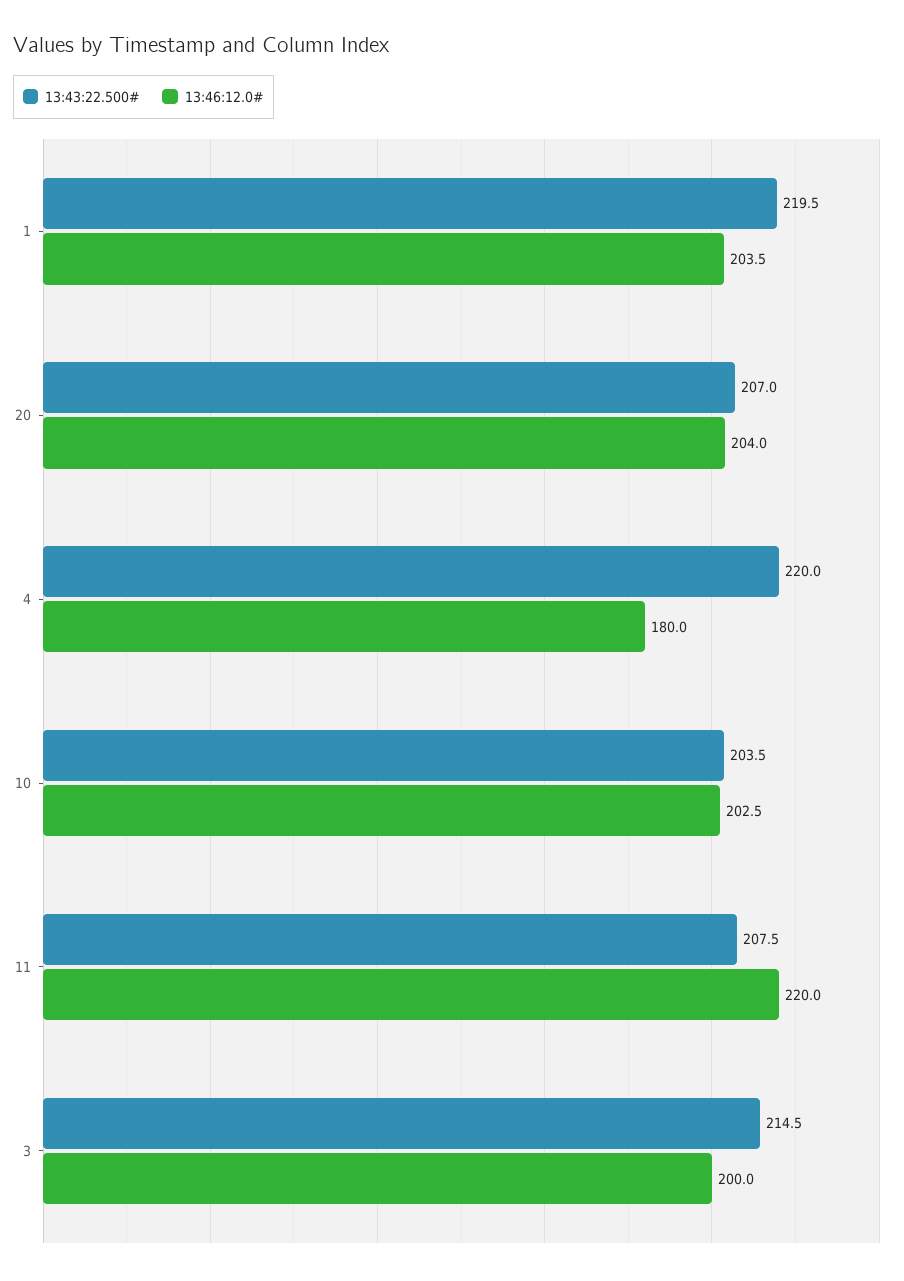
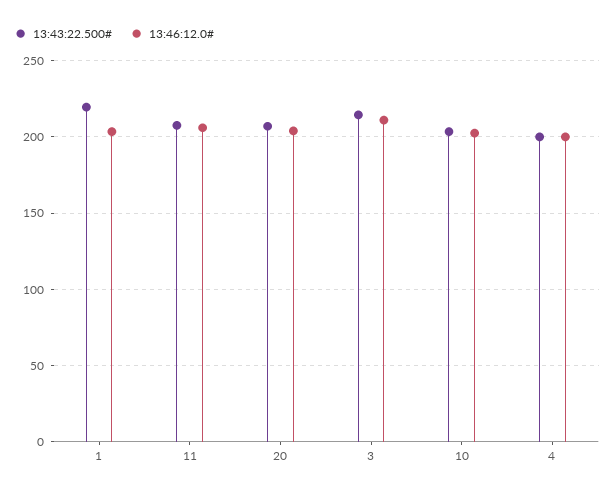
  {
    "13:43:22.500#": {
      "1": 219.5,
      "20": 207,
-     "4": 220,
+     "4": 200,
      "10": 203.5,
      "11": 207.5,
      "3": 214.5
    },
    "13:46:12.0#": {
      "1": 203.5,
      "20": 204,
-     "4": 180,
+     "4": 200,
      "10": 202.5,
-     "11": 220,
+     "11": 205,
-     "3": 200
+     "3": 210
    }
  }

